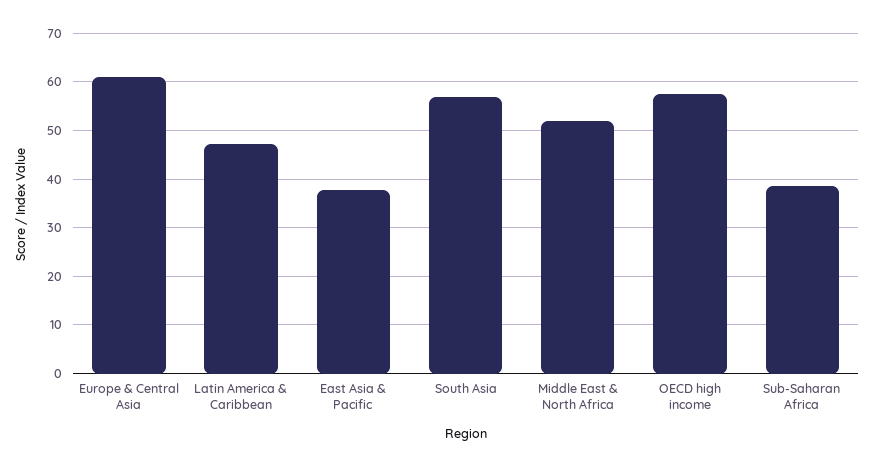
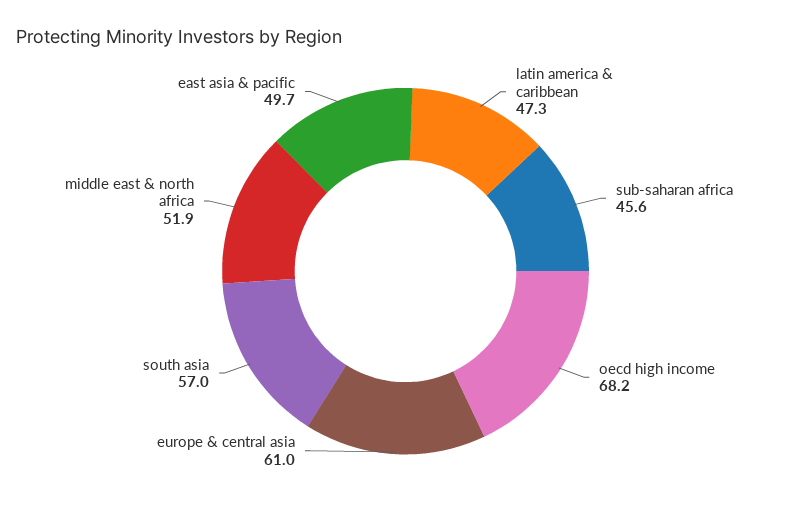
  {
    "Europe & Central Asia": 61,
    "Latin America & Caribbean": 47.3,
-   "East Asia & Pacific": 38,
+   "East Asia & Pacific": 49.7,
    "South Asia": 57,
    "Middle East & North Africa": 51.9,
-   "OECD high income": 58,
+   "OECD high income": 68.2,
-   "Sub-Saharan Africa": 38
+   "Sub-Saharan Africa": 45.6
  }

